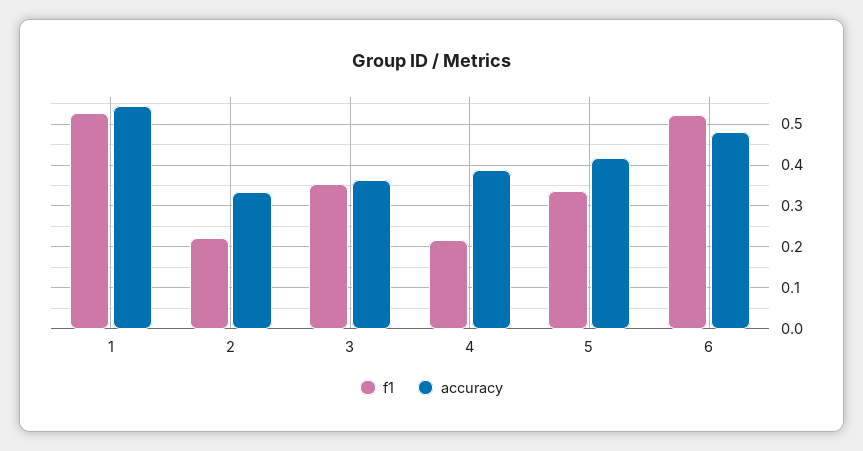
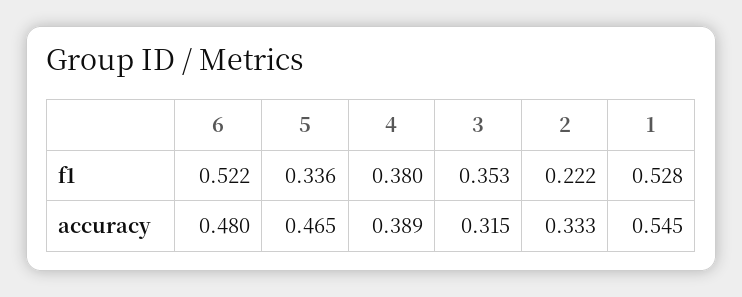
  {
    "f1": {
      "1": 0.528,
      "2": 0.222,
      "3": 0.353,
-     "4": 0.22,
+     "4": 0.38,
      "5": 0.336,
      "6": 0.522
    },
    "accuracy": {
      "1": 0.545,
      "2": 0.333,
-     "3": 0.36,
+     "3": 0.315,
      "4": 0.389,
-     "5": 0.42,
+     "5": 0.465,
      "6": 0.48
    }
  }

